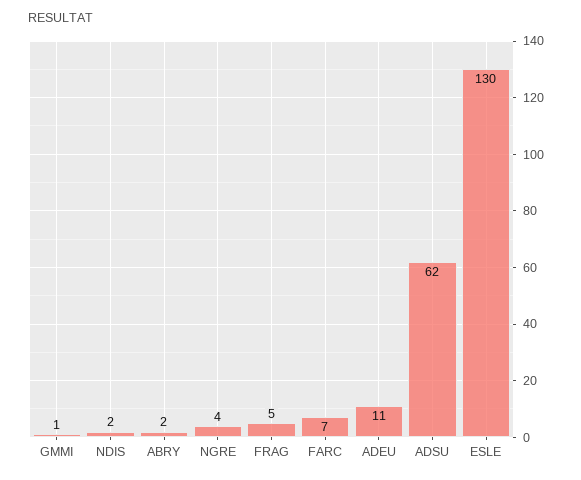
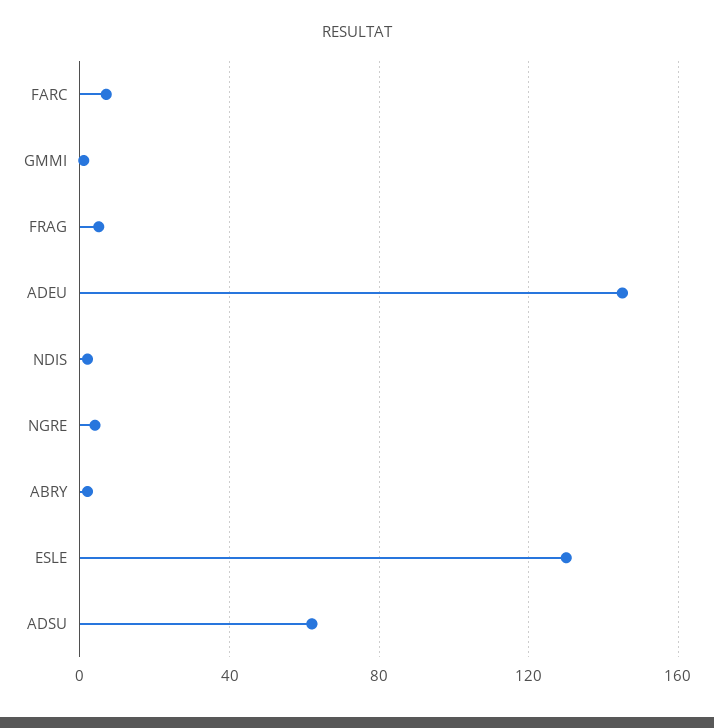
  {
    "GMMI": 1,
    "NDIS": 2,
    "ABRY": 2,
    "NGRE": 4,
    "FRAG": 5,
    "FARC": 7,
-   "ADEU": 11,
+   "ADEU": 145,
    "ADSU": 62,
    "ESLE": 130
  }

